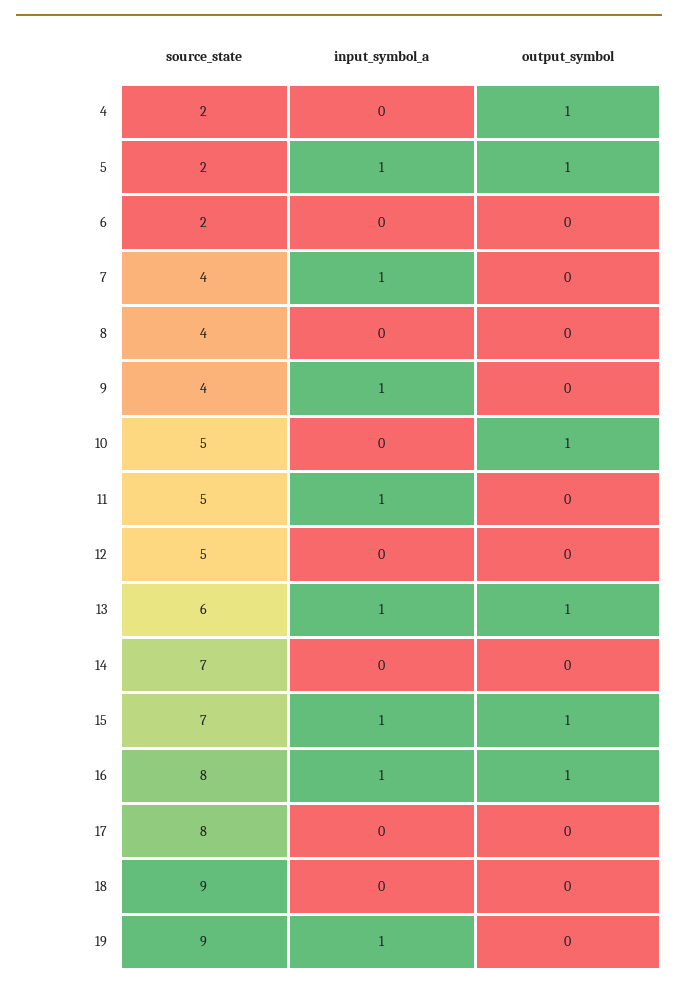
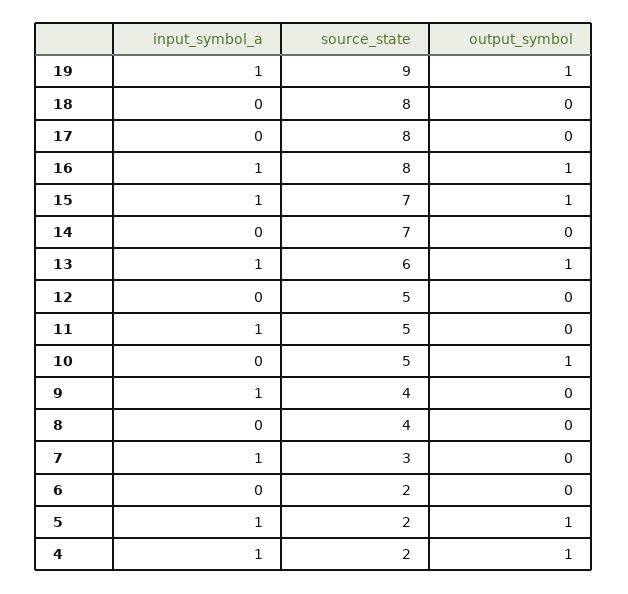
  {
    "source_state": {
      "4": 2,
      "5": 2,
      "6": 2,
-     "7": 4,
+     "7": 3,
      "8": 4,
      "9": 4,
      "10": 5,
      "11": 5,
      "12": 5,
      "13": 6,
      "14": 7,
      "15": 7,
      "16": 8,
      "17": 8,
-     "18": 9,
+     "18": 8,
      "19": 9
    },
    "input_symbol_a": {
-     "4": 0,
+     "4": 1,
      "5": 1,
      "6": 0,
      "7": 1,
      "8": 0,
      "9": 1,
      "10": 0,
      "11": 1,
      "12": 0,
      "13": 1,
      "14": 0,
      "15": 1,
      "16": 1,
      "17": 0,
      "18": 0,
      "19": 1
    },
    "output_symbol": {
      "4": 1,
      "5": 1,
      "6": 0,
      "7": 0,
      "8": 0,
      "9": 0,
      "10": 1,
      "11": 0,
      "12": 0,
      "13": 1,
      "14": 0,
      "15": 1,
      "16": 1,
      "17": 0,
      "18": 0,
-     "19": 0
+     "19": 1
    }
  }

